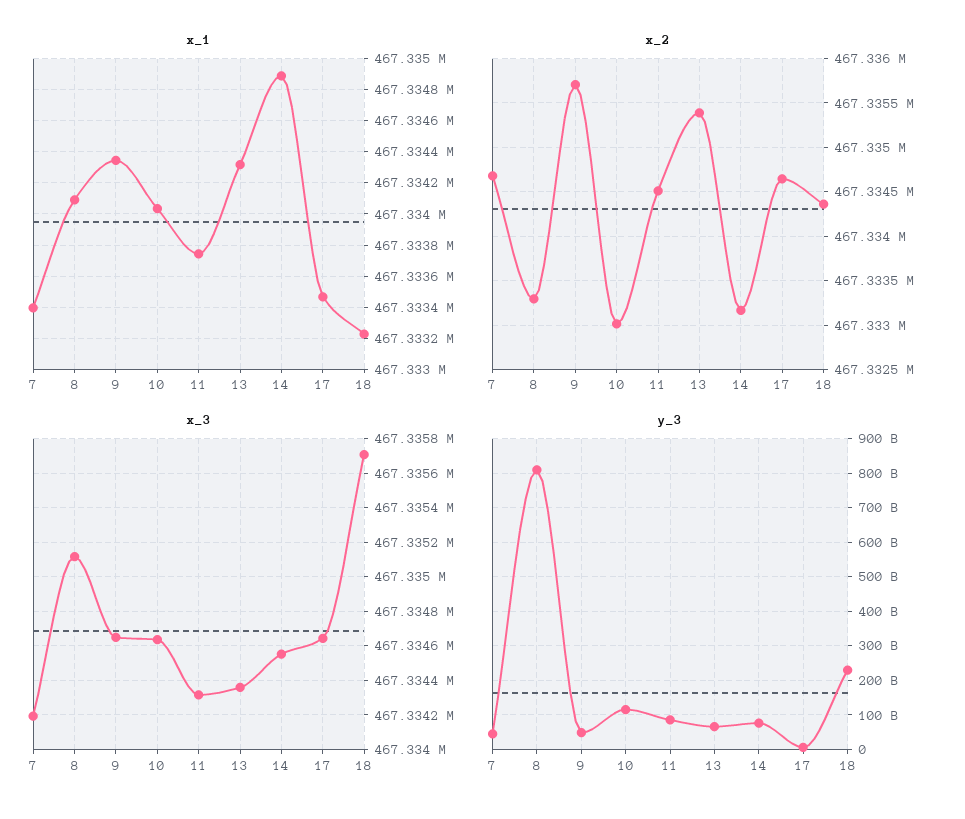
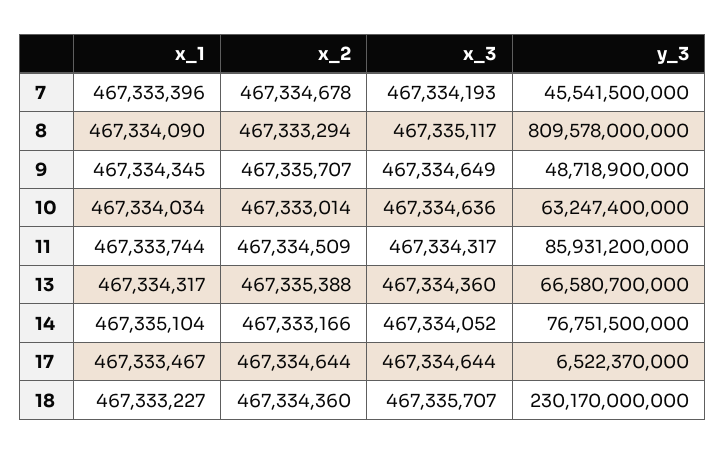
  {
    "x_1": {
      "7": 467333396,
      "8": 467334090,
      "9": 467334345,
      "10": 467334034,
      "11": 467333744,
      "13": 467334317,
-     "14": 467334900,
+     "14": 467335104,
      "17": 467333467,
      "18": 467333227
    },
    "x_2": {
      "7": 467334678,
      "8": 467333294,
      "9": 467335707,
      "10": 467333014,
      "11": 467334509,
      "13": 467335388,
      "14": 467333166,
      "17": 467334644,
      "18": 467334360
    },
    "x_3": {
      "7": 467334193,
      "8": 467335117,
      "9": 467334649,
      "10": 467334636,
      "11": 467334317,
      "13": 467334360,
-     "14": 467334550,
+     "14": 467334052,
      "17": 467334644,
      "18": 467335707
    },
    "y_3": {
      "7": 45541500000,
      "8": 809578000000,
      "9": 48718900000,
-     "10": 120000000000,
+     "10": 63247400000,
      "11": 85931200000,
      "13": 66580700000,
      "14": 76751500000,
      "17": 6522370000,
      "18": 230170000000
    }
  }

